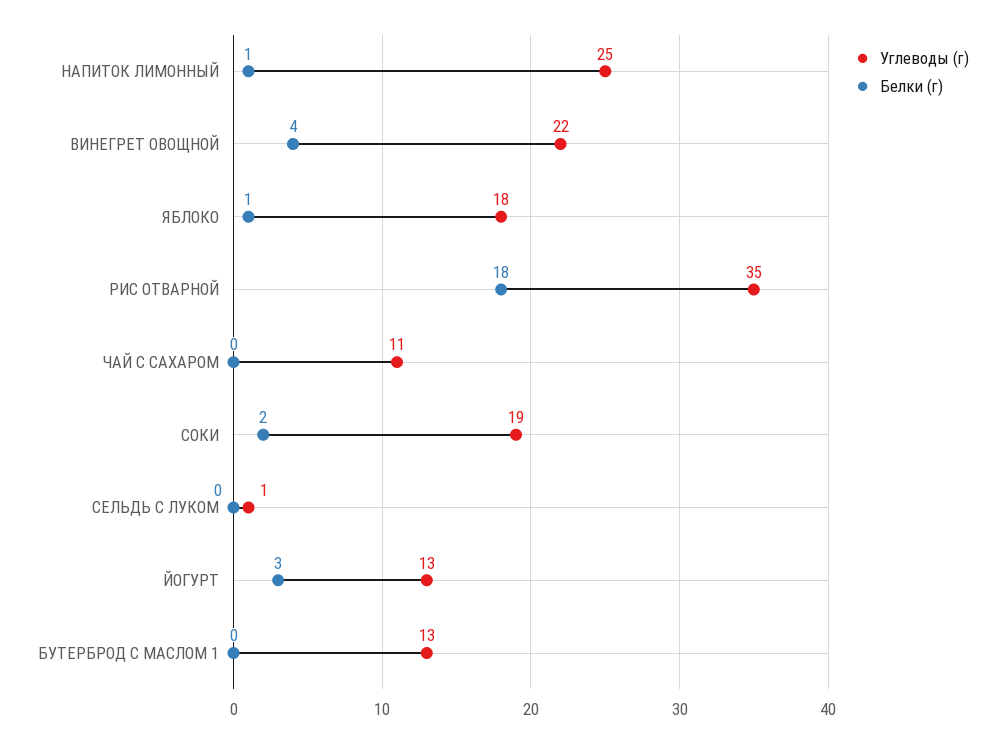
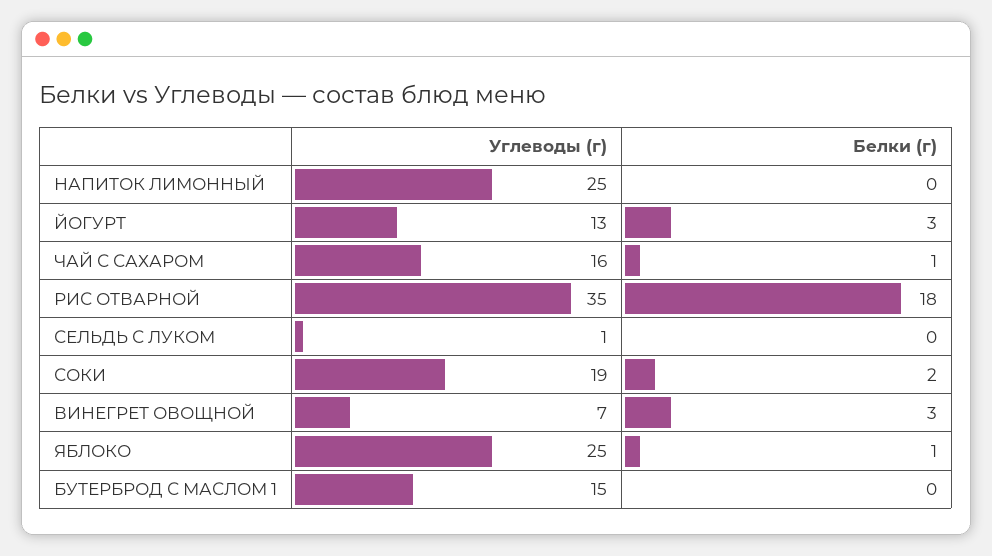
  {
    "Углеводы (г)": {
      "НАПИТОК ЛИМОННЫЙ": 25,
-     "ВИНЕГРЕТ ОВОЩНОЙ": 22,
+     "ВИНЕГРЕТ ОВОЩНОЙ": 7,
-     "ЯБЛОКО": 18,
+     "ЯБЛОКО": 25,
      "РИС ОТВАРНОЙ": 35,
-     "ЧАЙ С САХАРОМ": 11,
+     "ЧАЙ С САХАРОМ": 16,
      "СОКИ": 19,
      "СЕЛЬДЬ С ЛУКОМ": 1,
      "ЙОГУРТ": 13,
-     "БУТЕРБРОД С МАСЛОМ 1": 13
+     "БУТЕРБРОД С МАСЛОМ 1": 15
    },
    "Белки (г)": {
-     "НАПИТОК ЛИМОННЫЙ": 1,
+     "НАПИТОК ЛИМОННЫЙ": 0,
-     "ВИНЕГРЕТ ОВОЩНОЙ": 4,
+     "ВИНЕГРЕТ ОВОЩНОЙ": 3,
      "ЯБЛОКО": 1,
      "РИС ОТВАРНОЙ": 18,
-     "ЧАЙ С САХАРОМ": 0,
+     "ЧАЙ С САХАРОМ": 1,
      "СОКИ": 2,
      "СЕЛЬДЬ С ЛУКОМ": 0,
      "ЙОГУРТ": 3,
      "БУТЕРБРОД С МАСЛОМ 1": 0
    }
  }

